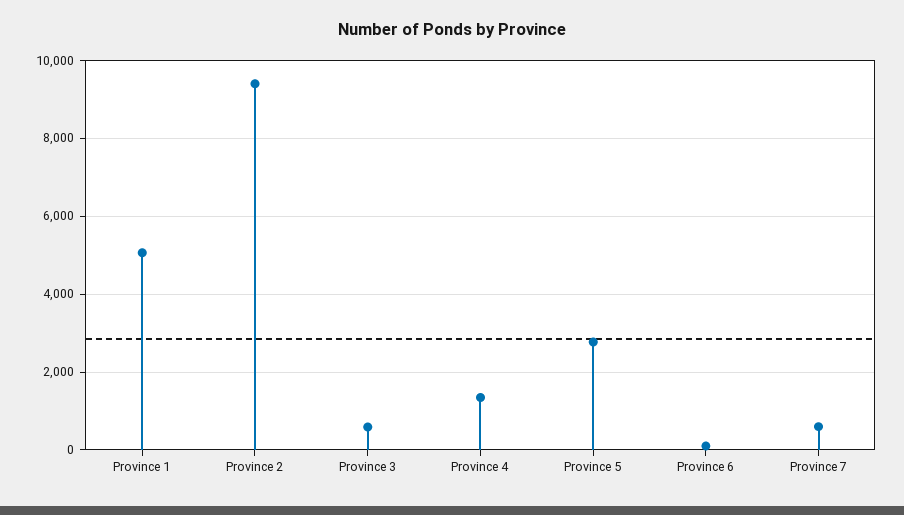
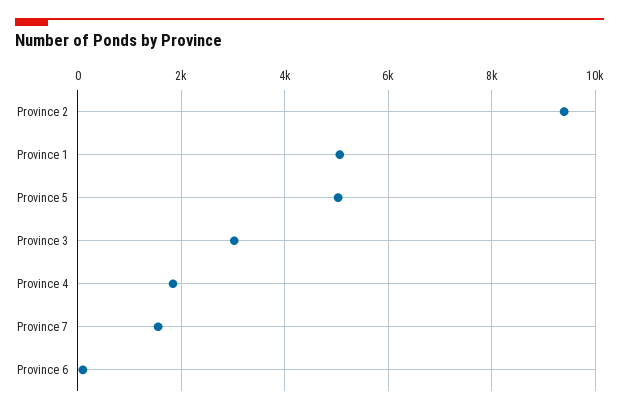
  {
    "Province 1": 5000,
    "Province 2": 9400,
-   "Province 3": 600,
+   "Province 3": 3000,
-   "Province 4": 1400,
+   "Province 4": 1800,
-   "Province 5": 2800,
+   "Province 5": 5000,
    "Province 6": 200,
-   "Province 7": 600
+   "Province 7": 1600
  }

